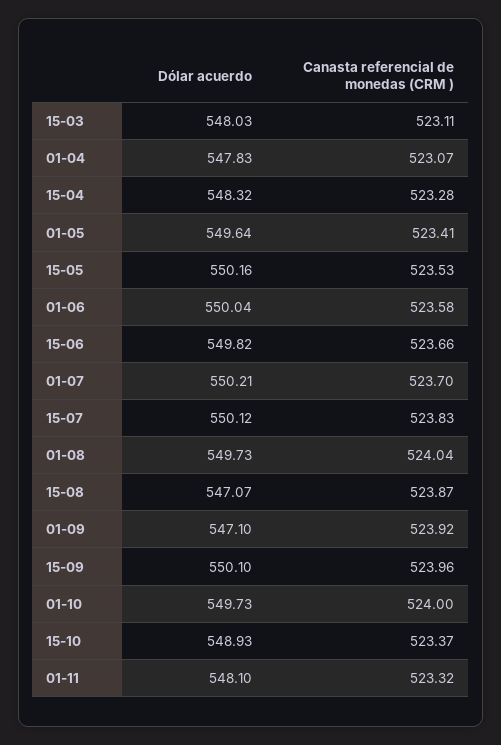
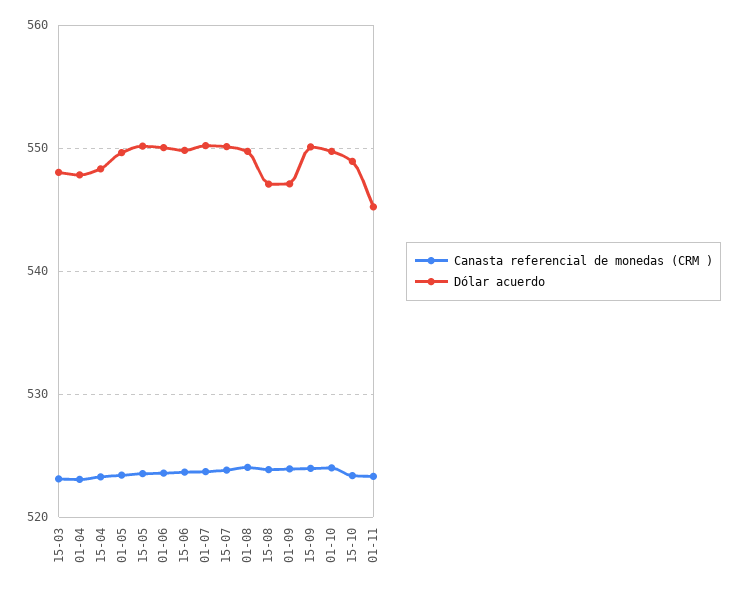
  {
    "Dólar acuerdo": {
      "15-03": 548.03,
      "01-04": 547.83,
      "15-04": 548.32,
      "01-05": 549.64,
      "15-05": 550.16,
      "01-06": 550.04,
      "15-06": 549.82,
      "01-07": 550.21,
      "15-07": 550.12,
      "01-08": 549.73,
      "15-08": 547.07,
      "01-09": 547.1,
      "15-09": 550.1,
      "01-10": 549.73,
      "15-10": 548.93,
-     "01-11": 548.1
+     "01-11": 545
    },
    "Canasta referencial de monedas (CRM )": {
      "15-03": 523.11,
      "01-04": 523.07,
      "15-04": 523.28,
      "01-05": 523.41,
      "15-05": 523.53,
      "01-06": 523.58,
      "15-06": 523.66,
      "01-07": 523.7,
      "15-07": 523.83,
      "01-08": 524.04,
      "15-08": 523.87,
      "01-09": 523.92,
      "15-09": 523.96,
      "01-10": 524,
      "15-10": 523.37,
      "01-11": 523.32
    }
  }

